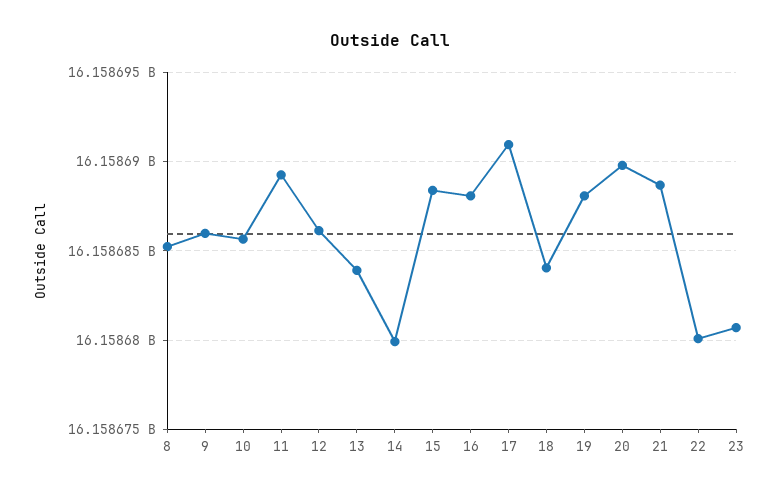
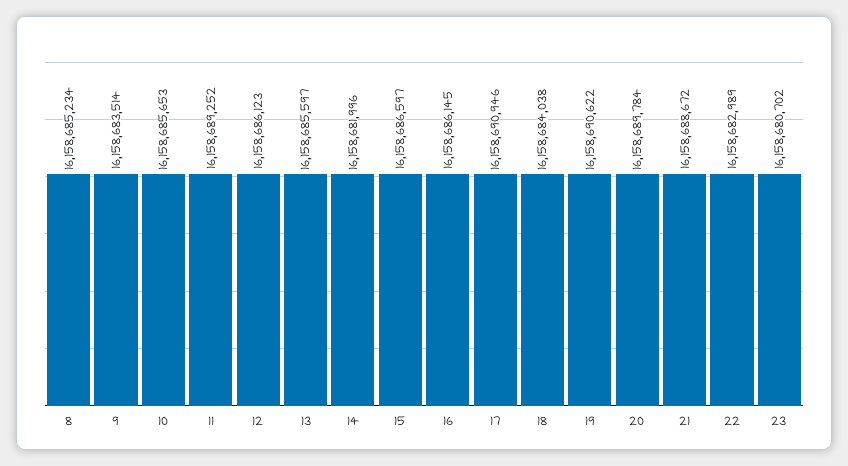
  {
    "8": 16158685234,
-   "9": 16158686000,
+   "9": 16158683514,
    "10": 16158685653,
    "11": 16158689252,
    "12": 16158686123,
-   "13": 16158684000,
+   "13": 16158685597,
-   "14": 16158680000,
+   "14": 16158681996,
-   "15": 16158688500,
+   "15": 16158686597,
-   "16": 16158688000,
+   "16": 16158686145,
    "17": 16158690946,
    "18": 16158684038,
-   "19": 16158688000,
+   "19": 16158690622,
    "20": 16158689784,
    "21": 16158688672,
-   "22": 16158680000,
+   "22": 16158682989,
    "23": 16158680702
  }

